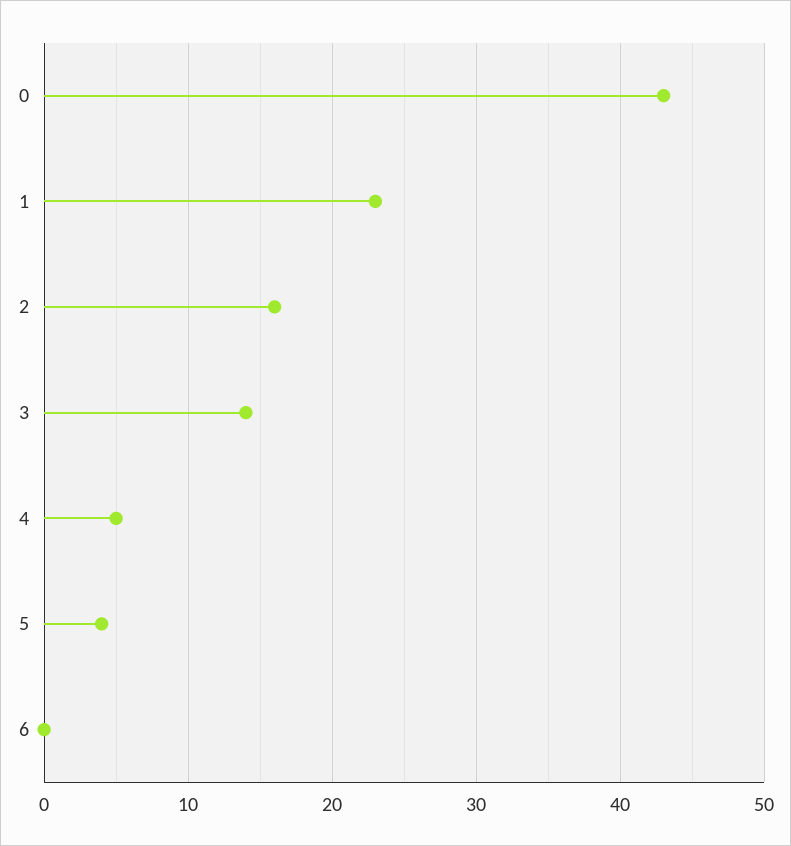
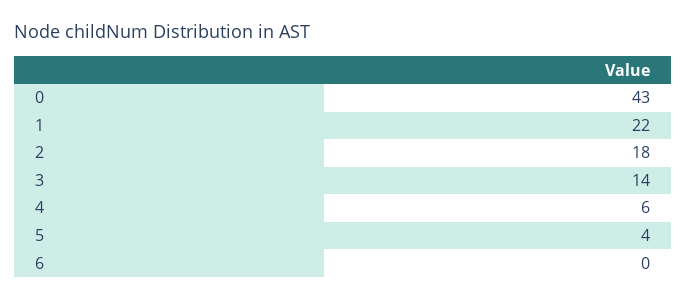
  {
    "0": 43,
-   "1": 23,
+   "1": 22,
-   "2": 16,
+   "2": 18,
    "3": 14,
-   "4": 5,
+   "4": 6,
    "5": 4,
    "6": 0
  }

